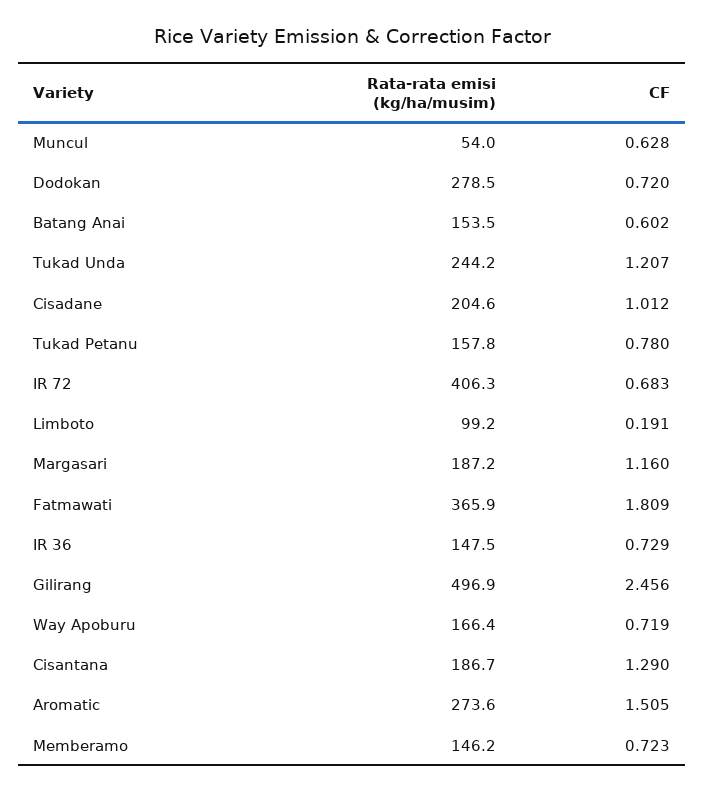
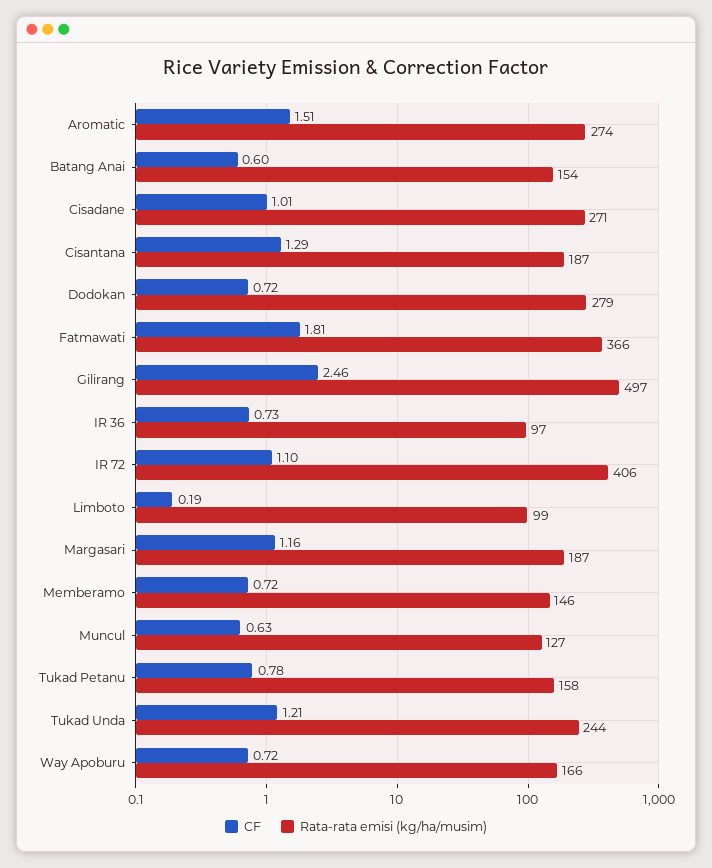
  {
    "Rata-rata emisi (kg/ha/musim)": {
-     "Muncul": 54,
+     "Muncul": 127,
      "Dodokan": 278.5,
      "Batang Anai": 153.5,
      "Tukad Unda": 244.2,
-     "Cisadane": 204.6,
+     "Cisadane": 271,
      "Tukad Petanu": 157.8,
      "IR 72": 406.3,
      "Limboto": 99.2,
      "Margasari": 187.2,
      "Fatmawati": 365.9,
-     "IR 36": 147.5,
+     "IR 36": 97,
      "Gilirang": 496.9,
      "Way Apoburu": 166.4,
      "Cisantana": 186.7,
      "Aromatic": 273.6,
      "Memberamo": 146.2
    },
    "CF": {
      "Muncul": 0.628,
      "Dodokan": 0.72,
      "Batang Anai": 0.602,
      "Tukad Unda": 1.207,
      "Cisadane": 1.012,
      "Tukad Petanu": 0.78,
-     "IR 72": 0.683,
+     "IR 72": 1.1,
      "Limboto": 0.191,
      "Margasari": 1.16,
      "Fatmawati": 1.809,
      "IR 36": 0.729,
      "Gilirang": 2.456,
      "Way Apoburu": 0.719,
      "Cisantana": 1.29,
      "Aromatic": 1.505,
      "Memberamo": 0.723
    }
  }

